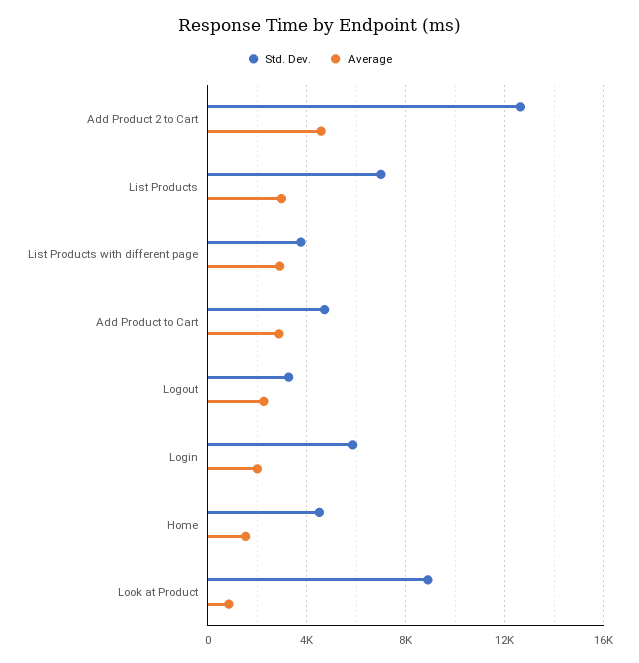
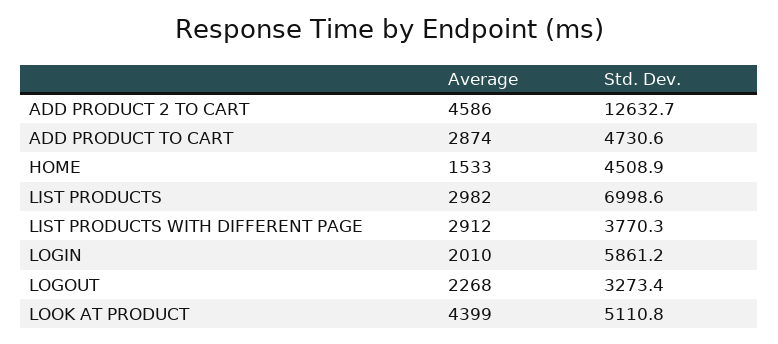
  {
    "Std. Dev.": {
      "Add Product 2 to Cart": 12632.7,
      "List Products": 6998.6,
      "List Products with different page": 3770.3,
      "Add Product to Cart": 4730.6,
      "Logout": 3273.4,
      "Login": 5861.2,
      "Home": 4508.9,
-     "Look at Product": 9000
+     "Look at Product": 5110.8
    },
    "Average": {
      "Add Product 2 to Cart": 4586,
      "List Products": 2982,
      "List Products with different page": 2912,
      "Add Product to Cart": 2874,
      "Logout": 2268,
      "Login": 2010,
      "Home": 1533,
-     "Look at Product": 1000
+     "Look at Product": 4399
    }
  }

